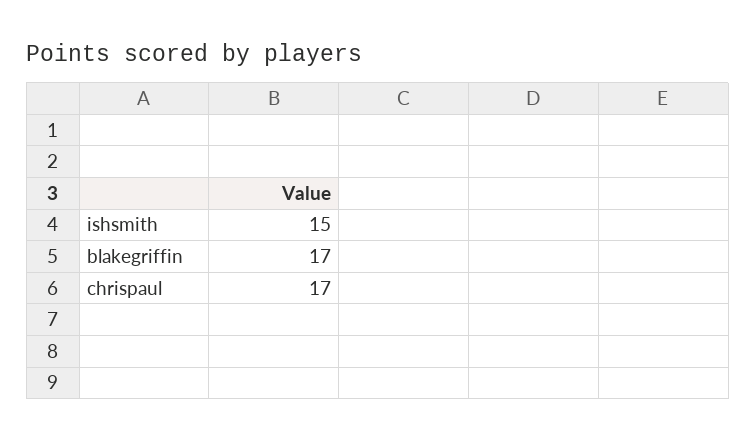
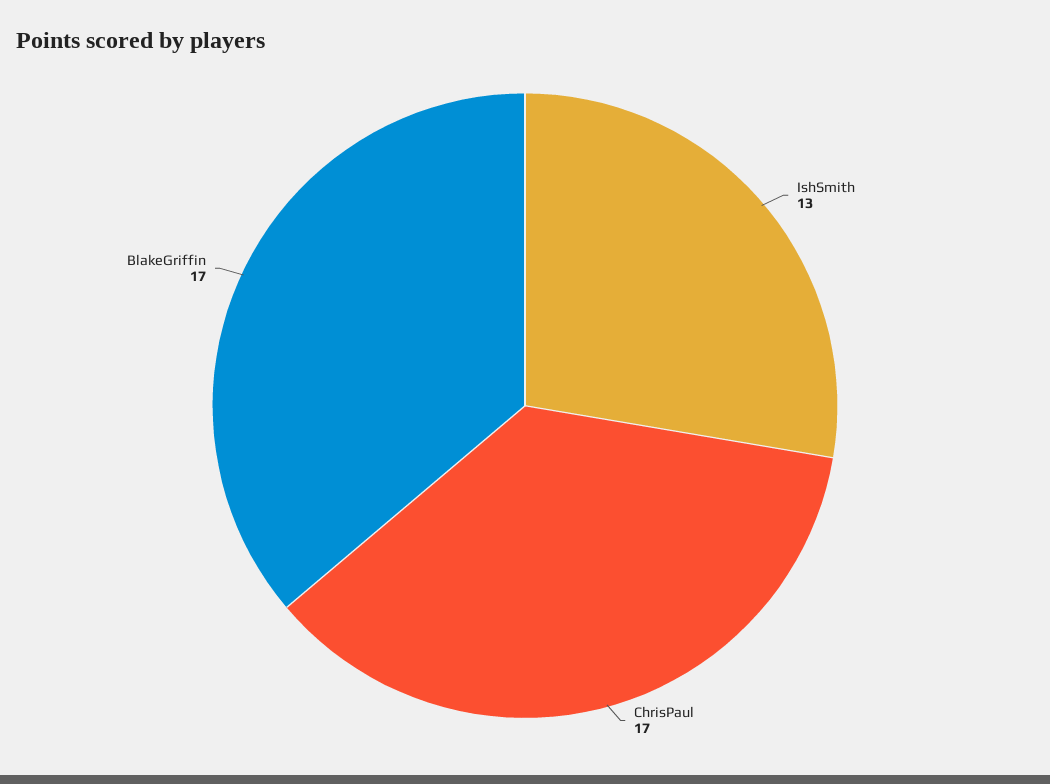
  {
-   "ishsmith": 15,
+   "ishsmith": 13,
    "blakegriffin": 17,
    "chrispaul": 17
  }

